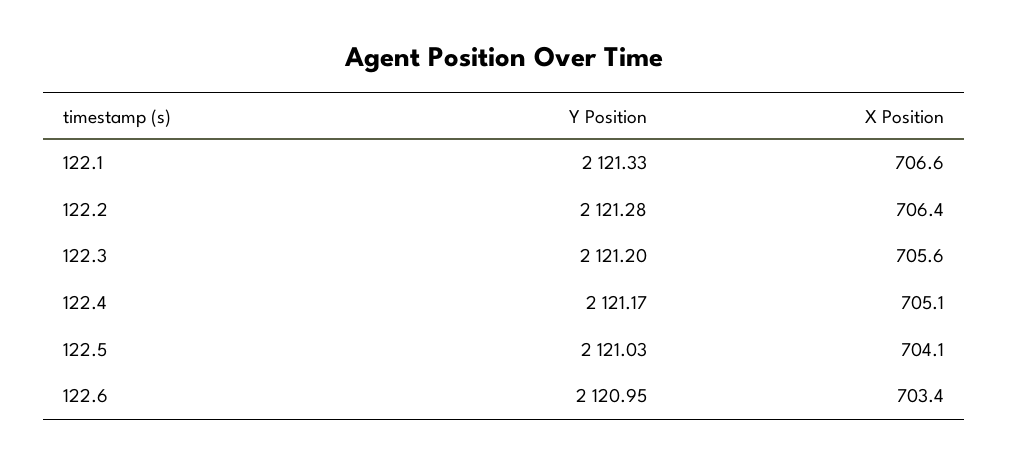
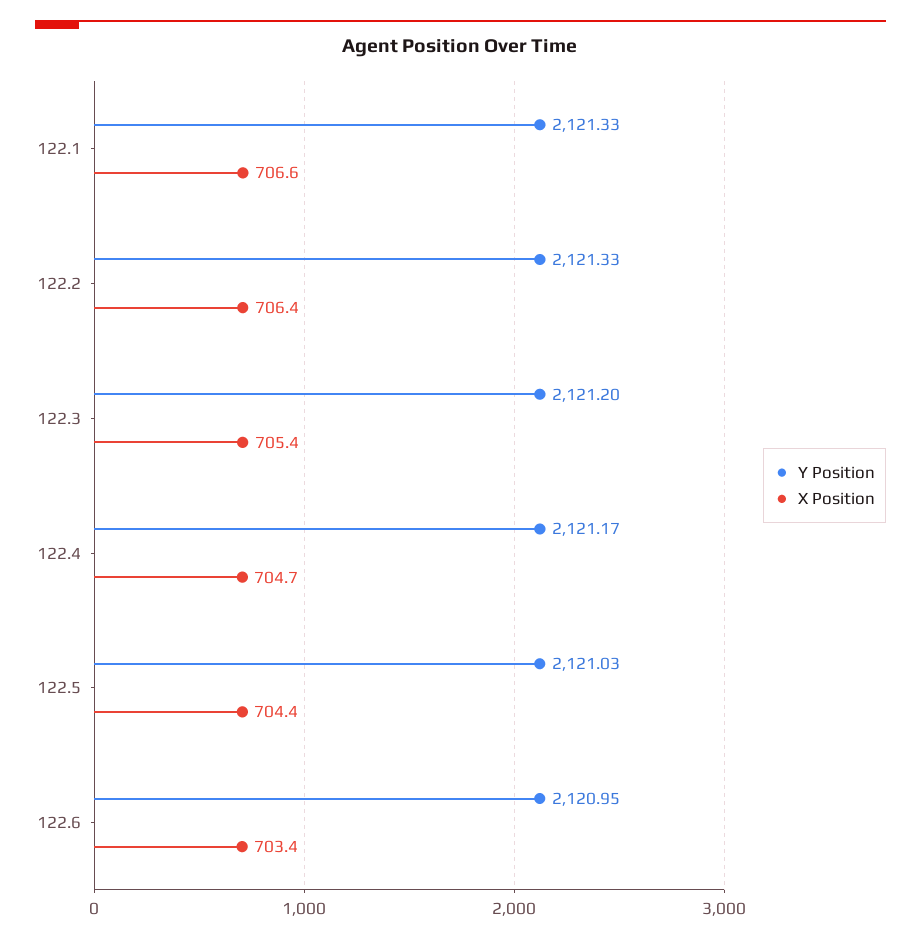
  {
    "Y Position": {
      "122.1": 2121.33,
-     "122.2": 2121.28,
+     "122.2": 2121.33,
      "122.3": 2121.2,
      "122.4": 2121.17,
      "122.5": 2121.03,
      "122.6": 2120.95
    },
    "X Position": {
      "122.1": 706.6,
      "122.2": 706.4,
-     "122.3": 705.6,
+     "122.3": 705.4,
-     "122.4": 705.1,
+     "122.4": 704.7,
-     "122.5": 704.1,
+     "122.5": 704.4,
      "122.6": 703.4
    }
  }

